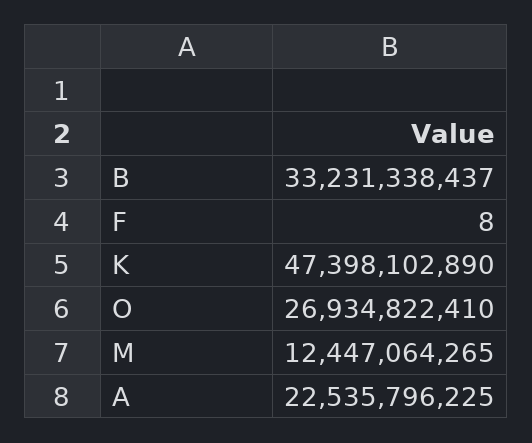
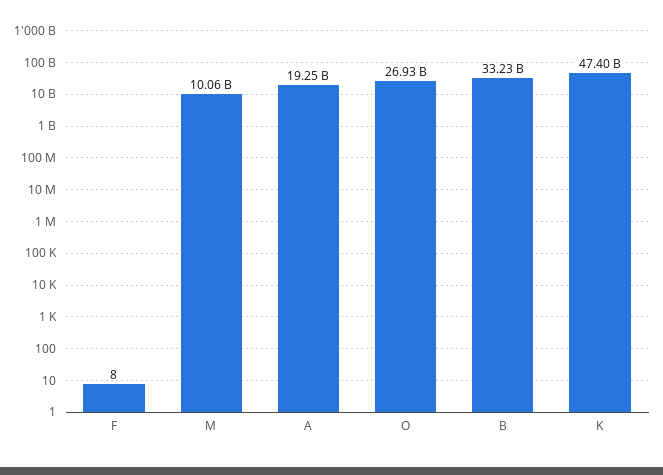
  {
    "B": 33231338437,
    "F": 8,
    "K": 47398102890,
    "O": 26934822410,
-   "M": 12447064265,
+   "M": 10060000000,
-   "A": 22535796225
+   "A": 19250000000
  }

